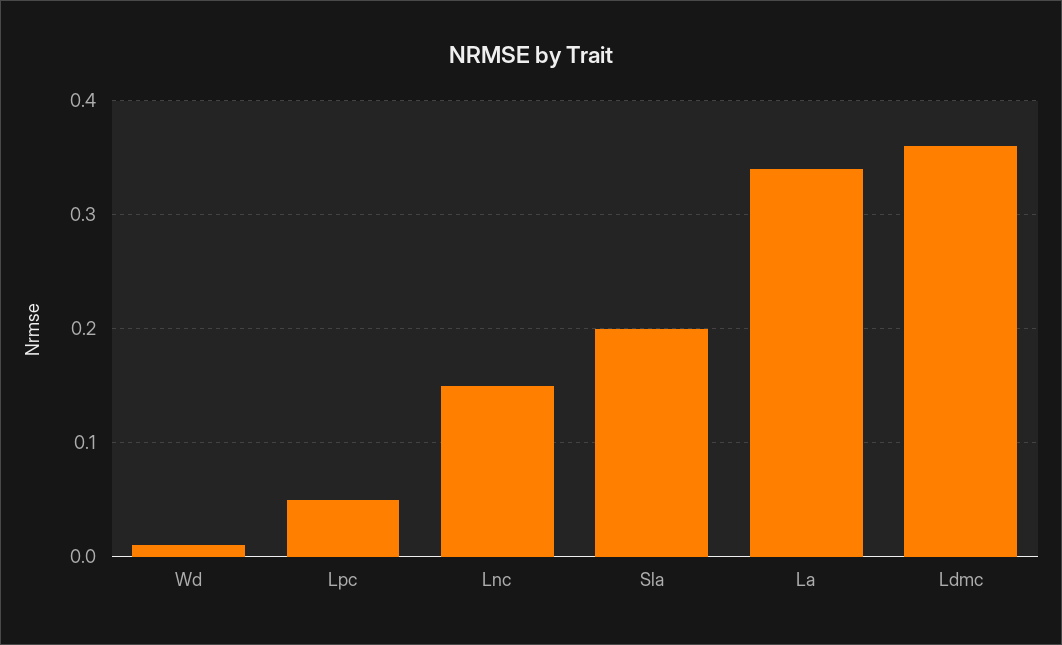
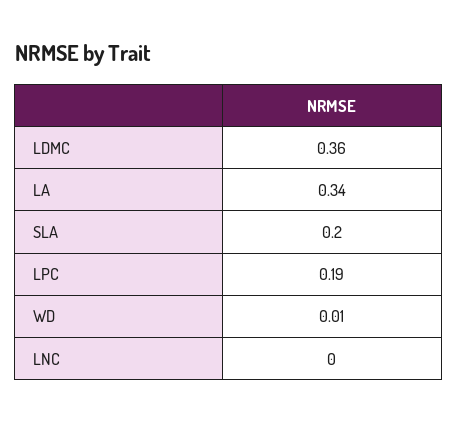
  {
    "Wd": 0.01,
-   "Lpc": 0.05,
+   "Lpc": 0.19,
-   "Lnc": 0.15,
+   "Lnc": 0,
    "Sla": 0.2,
    "La": 0.34,
    "Ldmc": 0.36
  }

